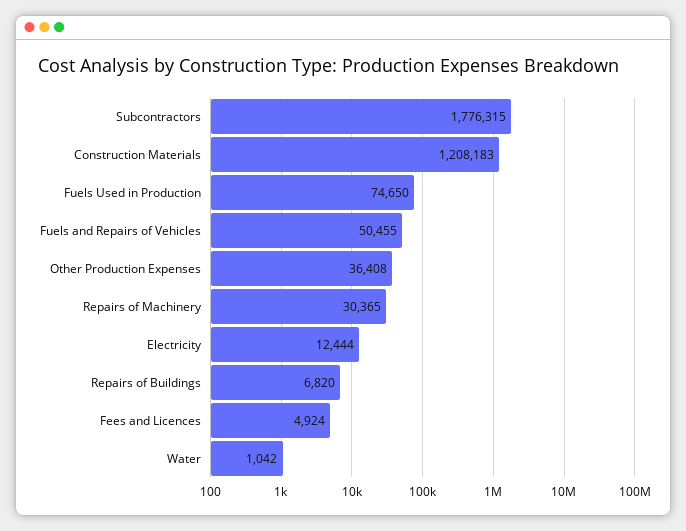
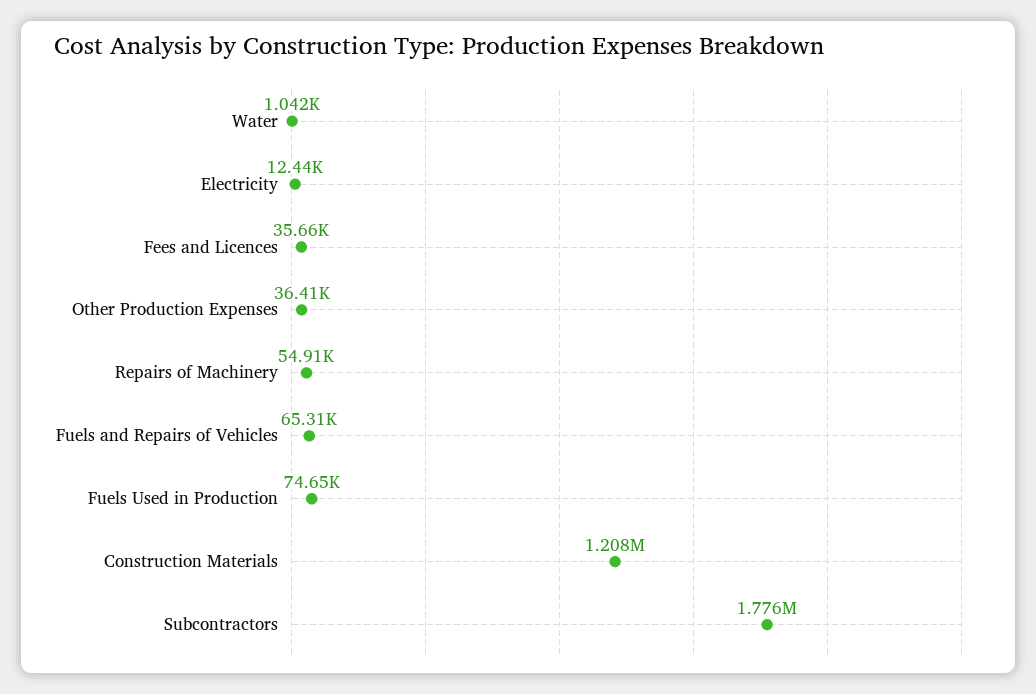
  {
    "Subcontractors": 1776315,
    "Construction Materials": 1208183,
    "Fuels Used in Production": 74650,
-   "Fuels and Repairs of Vehicles": 50455,
+   "Fuels and Repairs of Vehicles": 65310,
    "Other Production Expenses": 36408,
-   "Repairs of Machinery": 30365,
+   "Repairs of Machinery": 54910,
    "Electricity": 12444,
-   "Repairs of Buildings": 6820,
-   "Fees and Licences": 4924,
+   "Fees and Licences": 35660,
    "Water": 1042
  }

